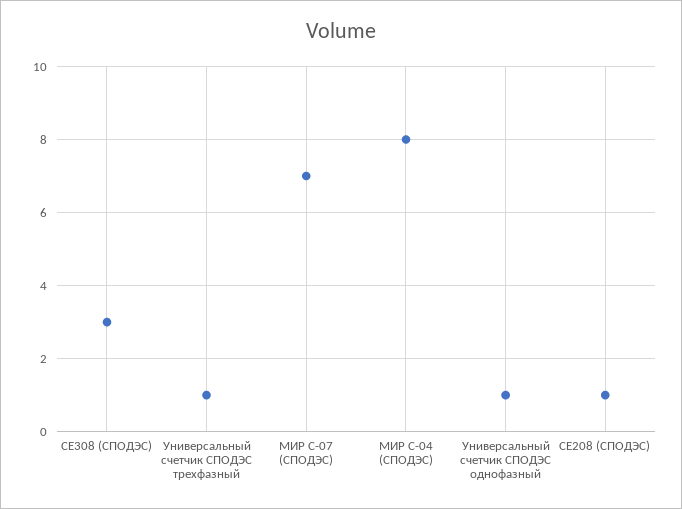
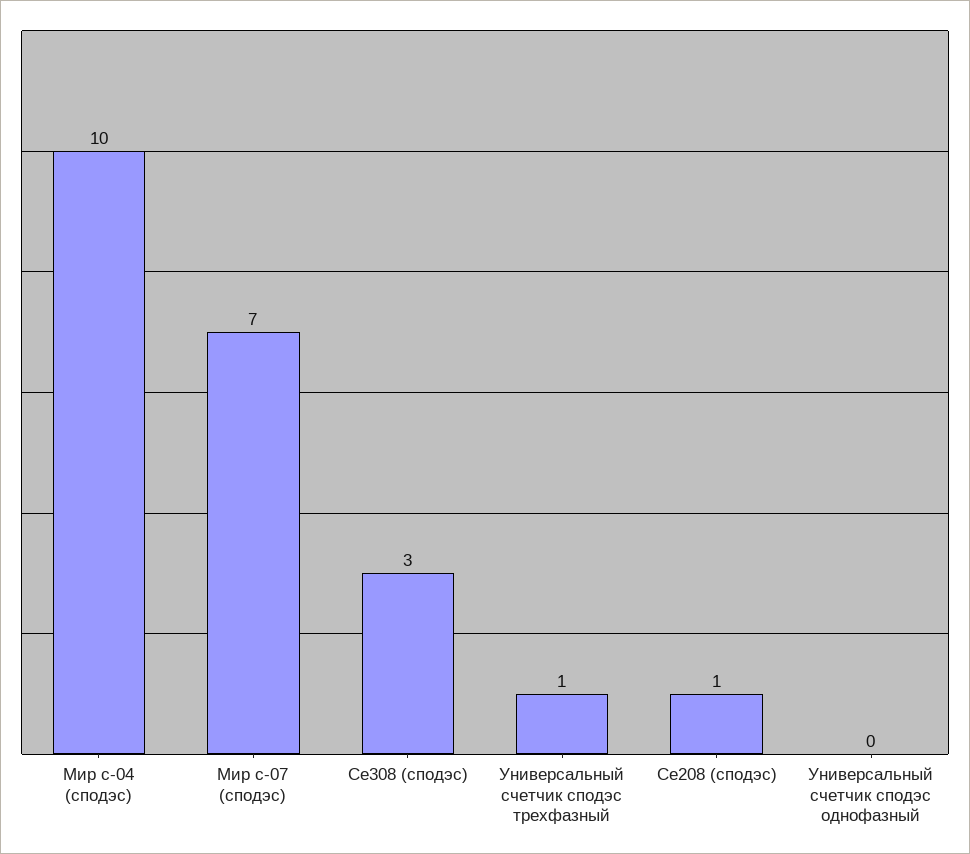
  {
    "СЕ308 (СПОДЭС)": 3,
    "Универсальный счетчик СПОДЭС трехфазный": 1,
    "МИР С-07 (СПОДЭС)": 7,
-   "МИР С-04 (СПОДЭС)": 8,
+   "МИР С-04 (СПОДЭС)": 10,
-   "Универсальный счетчик СПОДЭС однофазный": 1,
+   "Универсальный счетчик СПОДЭС однофазный": 0,
    "СЕ208 (СПОДЭС)": 1
  }

